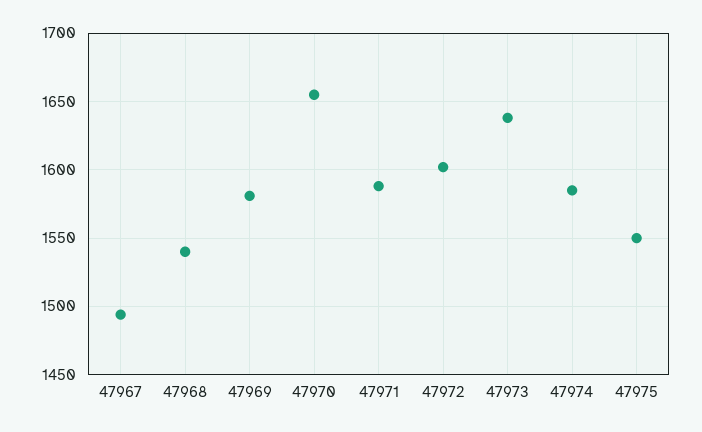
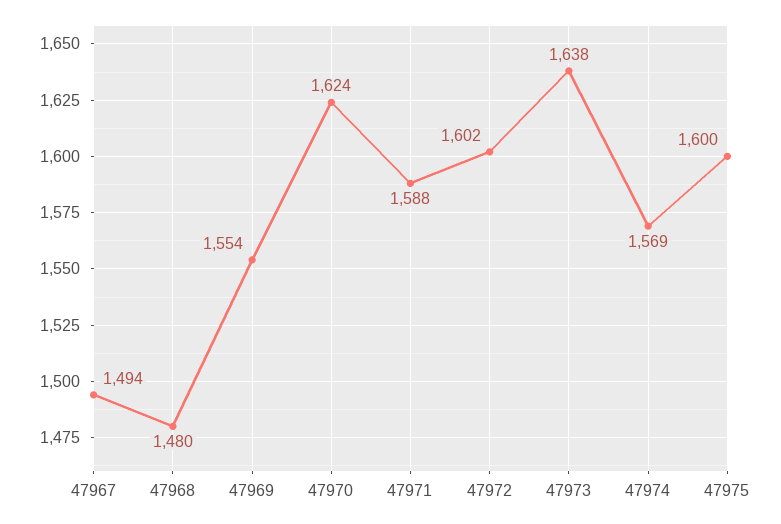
  {
    "47967": 1494,
-   "47968": 1540,
+   "47968": 1480,
-   "47969": 1580,
+   "47969": 1554,
-   "47970": 1655,
+   "47970": 1624,
    "47971": 1588,
    "47972": 1602,
    "47973": 1638,
-   "47974": 1585,
+   "47974": 1569,
-   "47975": 1550
+   "47975": 1600
  }

